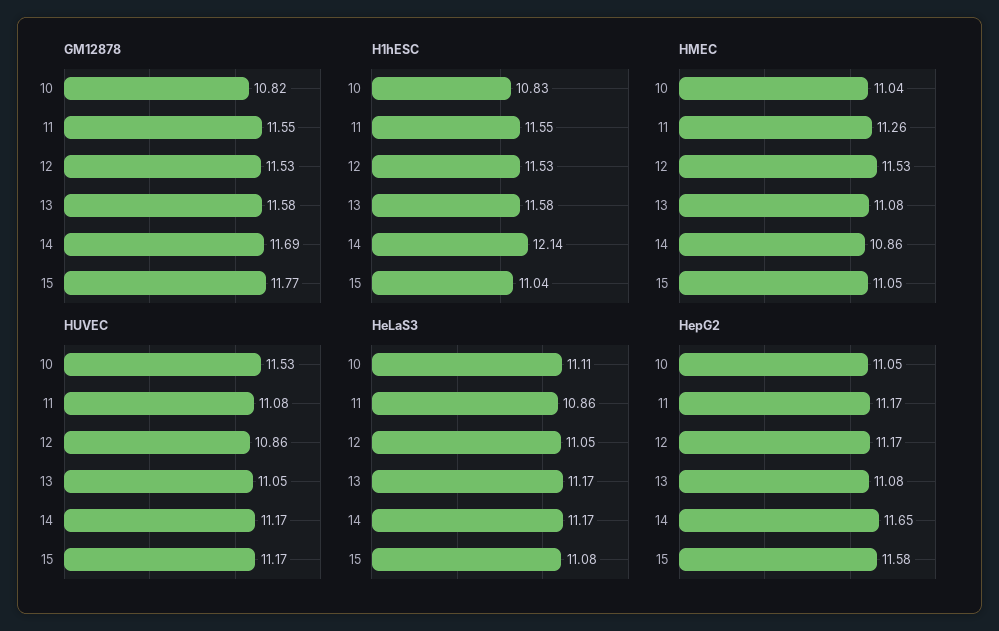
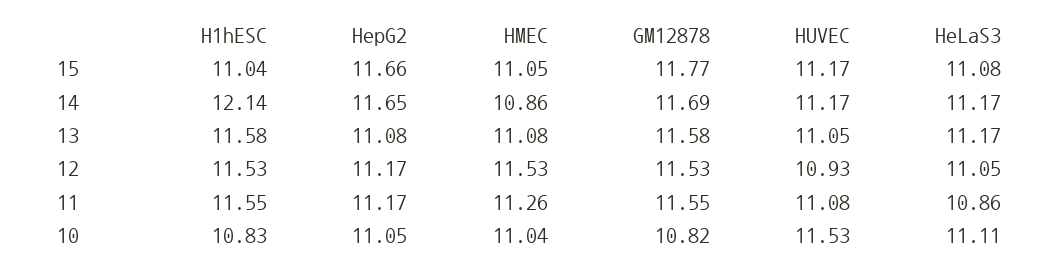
  {
    "GM12878": {
      "10": 10.82,
      "11": 11.55,
      "12": 11.53,
      "13": 11.58,
      "14": 11.69,
      "15": 11.77
    },
    "H1hESC": {
      "10": 10.83,
      "11": 11.55,
      "12": 11.53,
      "13": 11.58,
      "14": 12.14,
      "15": 11.04
    },
    "HMEC": {
      "10": 11.04,
      "11": 11.26,
      "12": 11.53,
      "13": 11.08,
      "14": 10.86,
      "15": 11.05
    },
    "HUVEC": {
      "10": 11.53,
      "11": 11.08,
-     "12": 10.86,
+     "12": 10.93,
      "13": 11.05,
      "14": 11.17,
      "15": 11.17
    },
    "HeLaS3": {
      "10": 11.11,
      "11": 10.86,
      "12": 11.05,
      "13": 11.17,
      "14": 11.17,
      "15": 11.08
    },
    "HepG2": {
      "10": 11.05,
      "11": 11.17,
      "12": 11.17,
      "13": 11.08,
      "14": 11.65,
-     "15": 11.58
+     "15": 11.66
    }
  }

